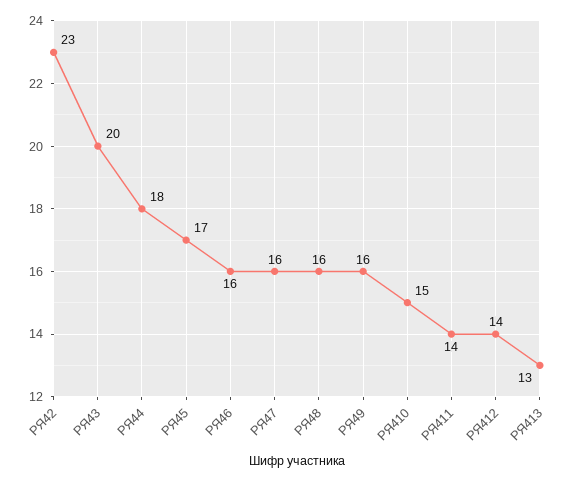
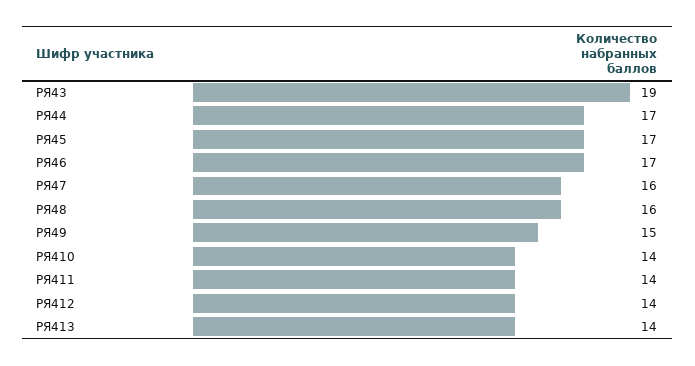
  {
-   "РЯ42": 23,
-   "РЯ43": 20,
+   "РЯ43": 19,
-   "РЯ44": 18,
+   "РЯ44": 17,
    "РЯ45": 17,
-   "РЯ46": 16,
+   "РЯ46": 17,
    "РЯ47": 16,
    "РЯ48": 16,
-   "РЯ49": 16,
+   "РЯ49": 15,
-   "РЯ410": 15,
+   "РЯ410": 14,
    "РЯ411": 14,
    "РЯ412": 14,
-   "РЯ413": 13
+   "РЯ413": 14
  }

